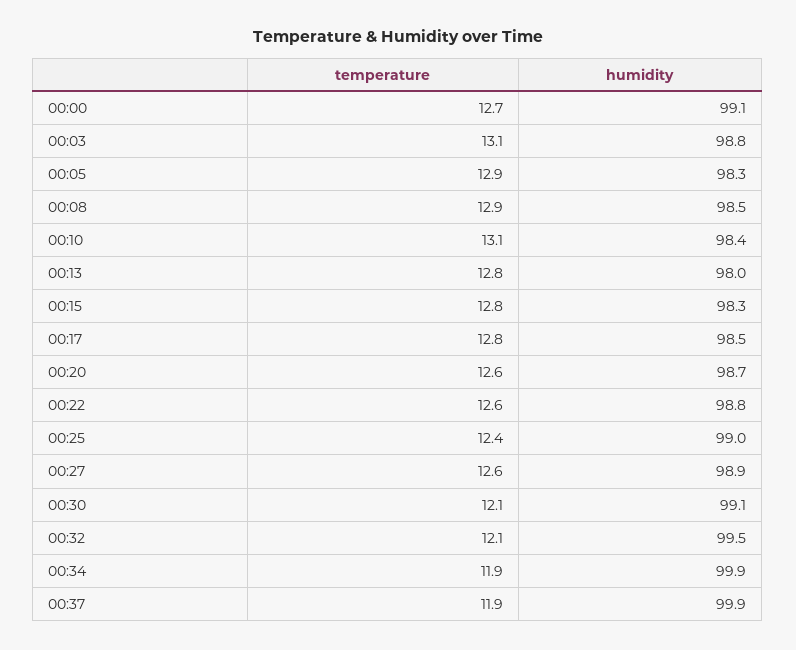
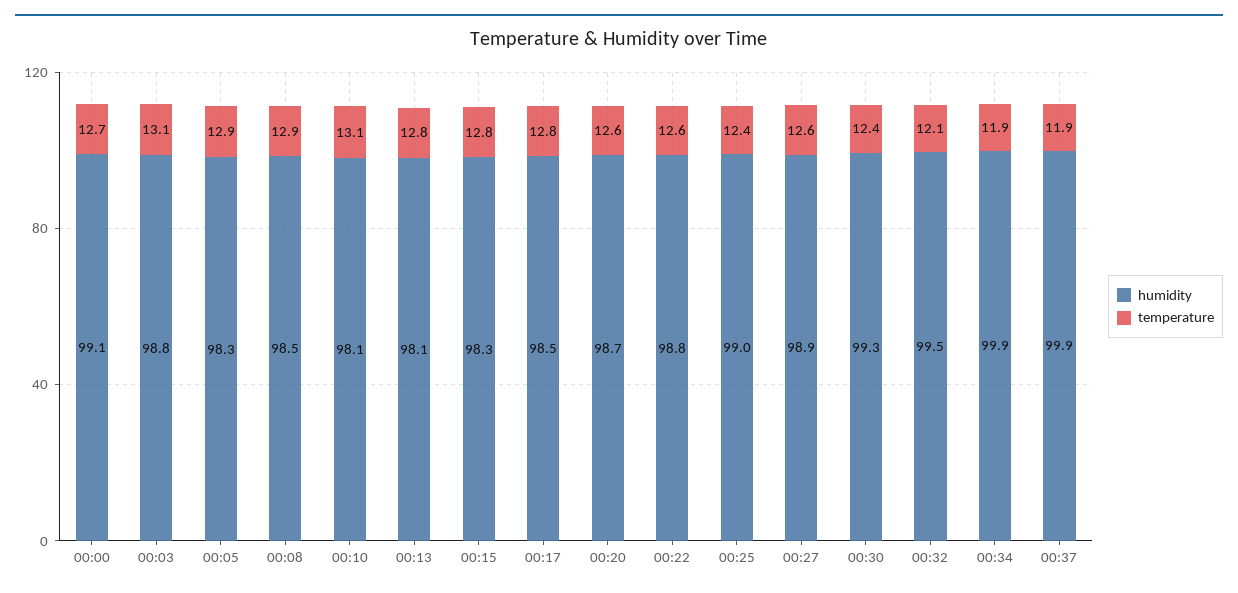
  {
    "temperature": {
      "00:00": 12.7,
      "00:03": 13.1,
      "00:05": 12.9,
      "00:08": 12.9,
      "00:10": 13.1,
      "00:13": 12.8,
      "00:15": 12.8,
      "00:17": 12.8,
      "00:20": 12.6,
      "00:22": 12.6,
      "00:25": 12.4,
      "00:27": 12.6,
-     "00:30": 12.1,
+     "00:30": 12.4,
      "00:32": 12.1,
      "00:34": 11.9,
      "00:37": 11.9
    },
    "humidity": {
      "00:00": 99.1,
      "00:03": 98.8,
      "00:05": 98.3,
      "00:08": 98.5,
-     "00:10": 98.4,
+     "00:10": 98.1,
-     "00:13": 98,
+     "00:13": 98.1,
      "00:15": 98.3,
      "00:17": 98.5,
      "00:20": 98.7,
      "00:22": 98.8,
      "00:25": 99,
      "00:27": 98.9,
-     "00:30": 99.1,
+     "00:30": 99.3,
      "00:32": 99.5,
      "00:34": 99.9,
      "00:37": 99.9
    }
  }

